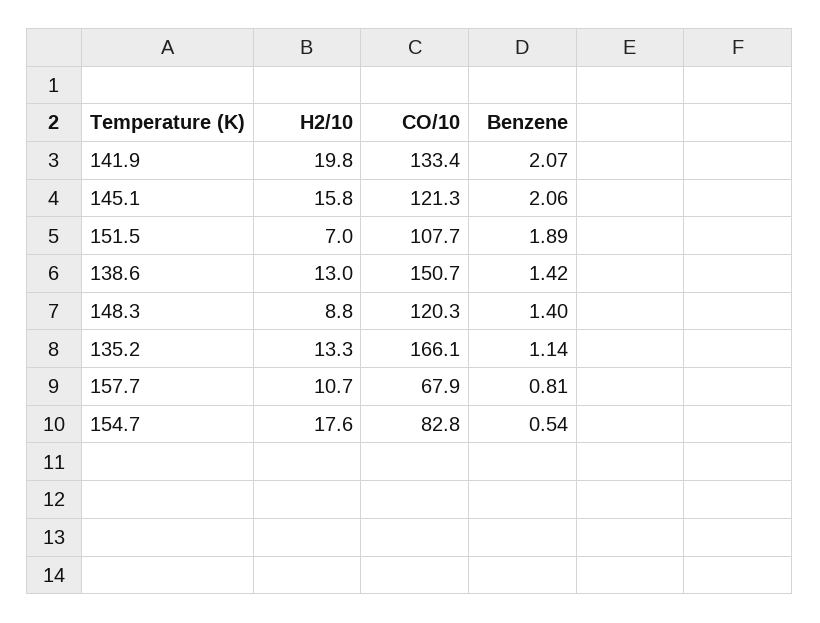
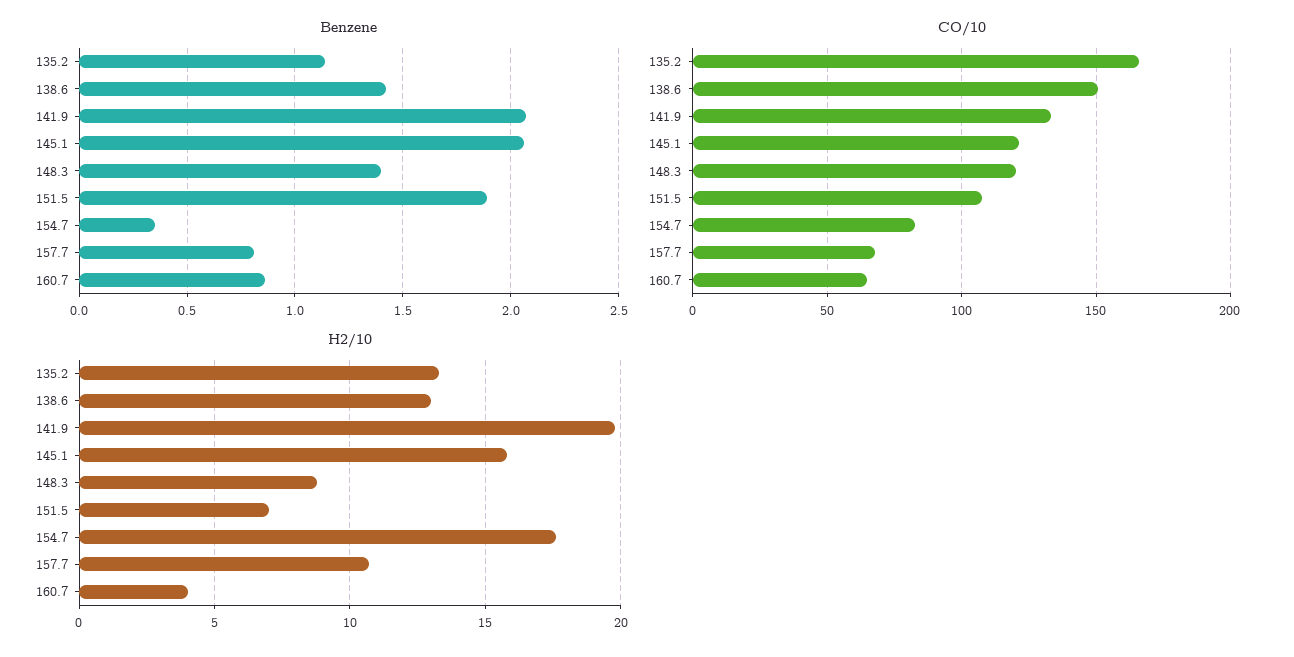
  {
    "H2/10": {
      "141.9": 19.8,
      "145.1": 15.8,
      "151.5": 7,
      "138.6": 13,
      "148.3": 8.8,
      "135.2": 13.3,
      "157.7": 10.7,
-     "154.7": 17.6
+     "154.7": 17.6,
+     "160.7": 4
    },
    "CO/10": {
      "141.9": 133.4,
      "145.1": 121.3,
      "151.5": 107.7,
      "138.6": 150.7,
      "148.3": 120.3,
      "135.2": 166.1,
      "157.7": 67.9,
-     "154.7": 82.8
+     "154.7": 82.8,
+     "160.7": 65
    },
    "Benzene": {
      "141.9": 2.07,
      "145.1": 2.06,
      "151.5": 1.89,
      "138.6": 1.42,
      "148.3": 1.4,
      "135.2": 1.14,
      "157.7": 0.81,
-     "154.7": 0.54
+     "154.7": 0.35,
+     "160.7": 0.85
    }
  }

